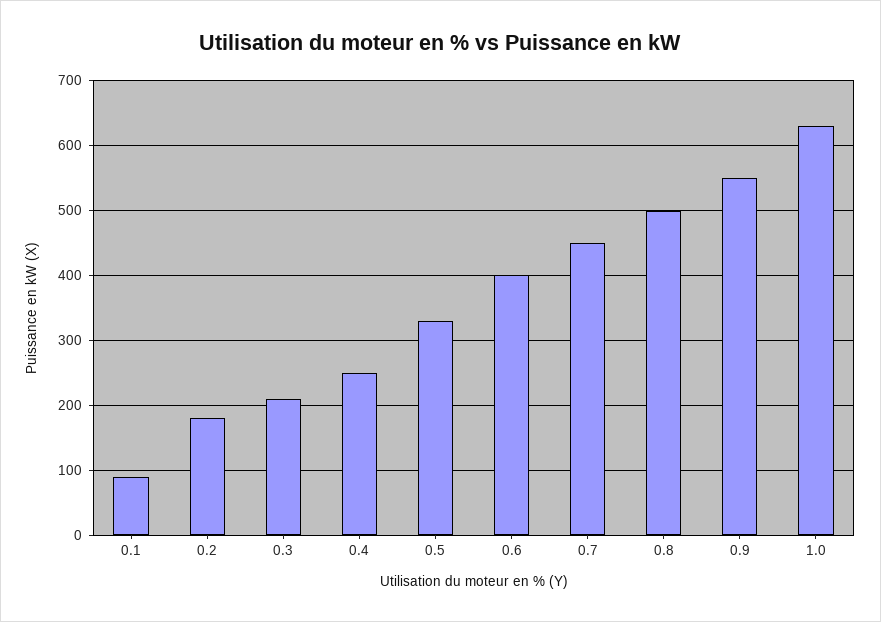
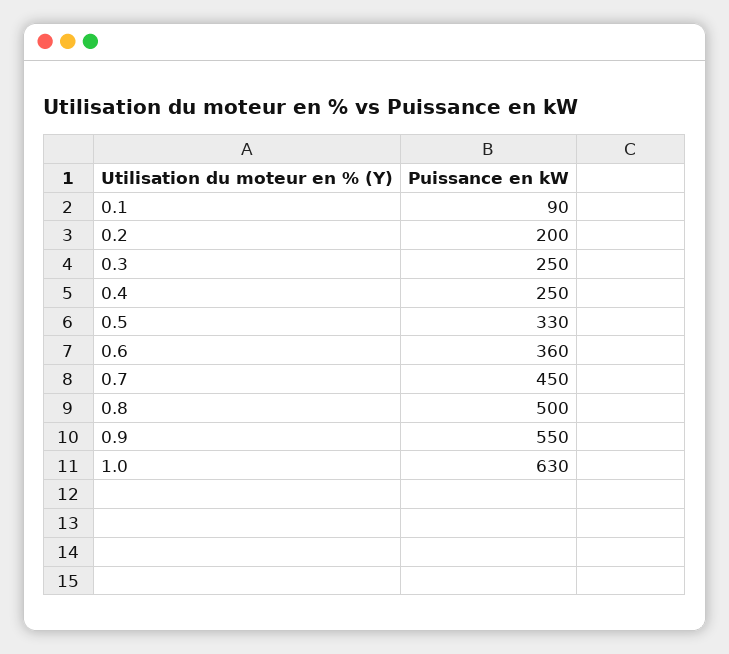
  {
    "0.1": 90,
-   "0.2": 180,
+   "0.2": 200,
-   "0.3": 210,
+   "0.3": 250,
    "0.4": 250,
    "0.5": 330,
-   "0.6": 400,
+   "0.6": 360,
    "0.7": 450,
    "0.8": 500,
    "0.9": 550,
    "1.0": 630
  }

